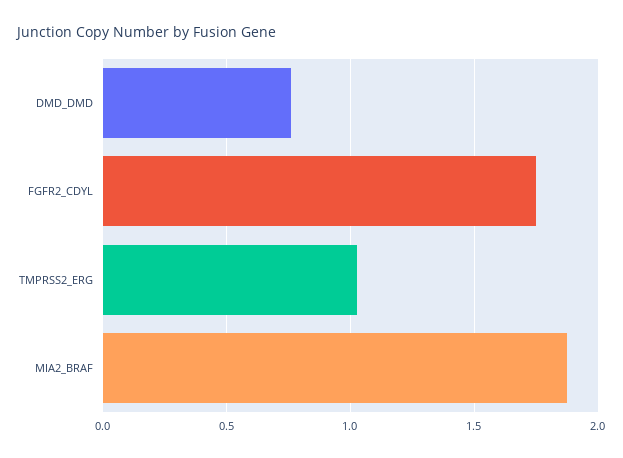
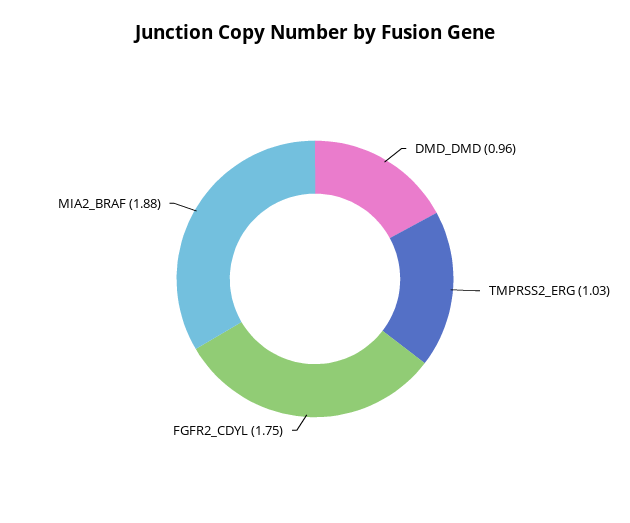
  {
-   "DMD_DMD": 0.75,
+   "DMD_DMD": 0.96,
    "FGFR2_CDYL": 1.75,
    "TMPRSS2_ERG": 1.03,
    "MIA2_BRAF": 1.88
  }

